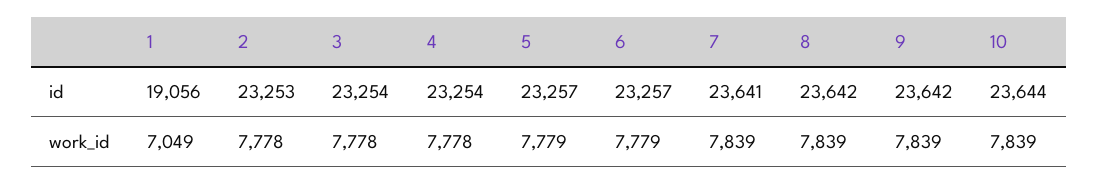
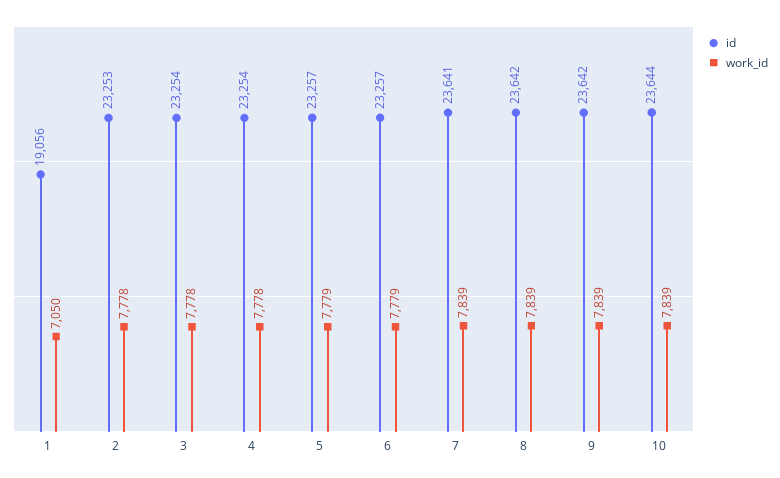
  {
    "id": {
      "1": 19056,
      "2": 23253,
      "3": 23254,
      "4": 23254,
      "5": 23257,
      "6": 23257,
      "7": 23641,
      "8": 23642,
      "9": 23642,
      "10": 23644
    },
    "work_id": {
-     "1": 7049,
+     "1": 7050,
      "2": 7778,
      "3": 7778,
      "4": 7778,
      "5": 7779,
      "6": 7779,
      "7": 7839,
      "8": 7839,
      "9": 7839,
      "10": 7839
    }
  }

